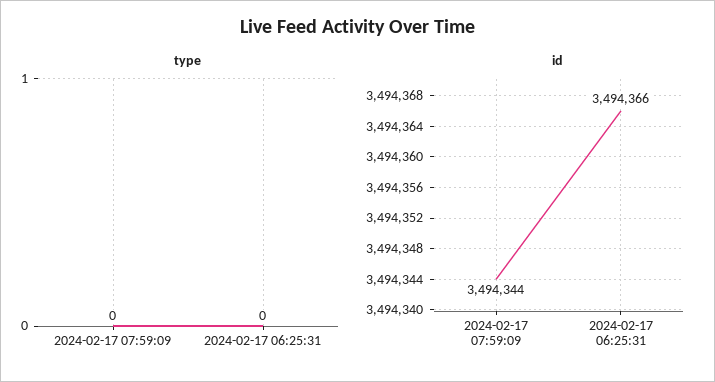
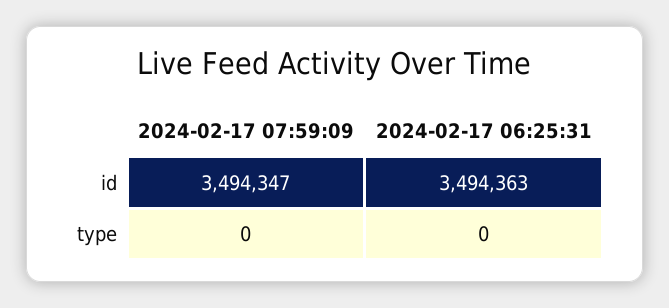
  {
    "type": {
      "2024-02-17 07:59:09": 0,
      "2024-02-17 06:25:31": 0
    },
    "id": {
-     "2024-02-17 07:59:09": 3494344,
+     "2024-02-17 07:59:09": 3494347,
-     "2024-02-17 06:25:31": 3494366
+     "2024-02-17 06:25:31": 3494363
    }
  }

